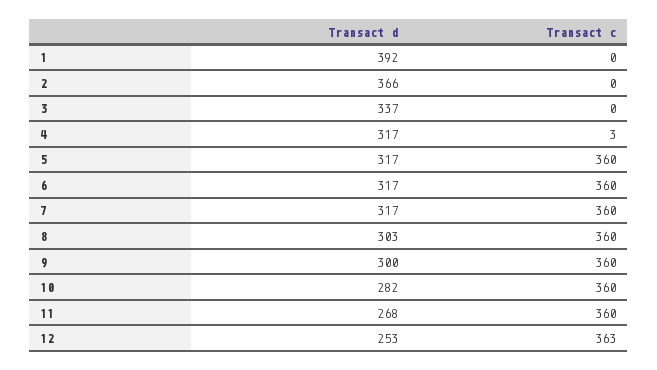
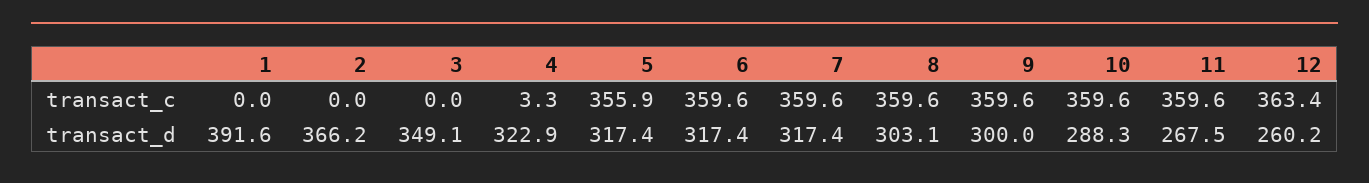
  {
    "Transact d": {
      "1": 391.6,
      "2": 366.2,
-     "3": 337,
+     "3": 349.1,
-     "4": 317,
+     "4": 322.9,
      "5": 317.4,
      "6": 317.4,
      "7": 317.4,
      "8": 303.1,
      "9": 300,
-     "10": 282,
+     "10": 288.3,
      "11": 267.5,
-     "12": 253
+     "12": 260.2
    },
    "Transact c": {
      "1": 0,
      "2": 0,
      "3": 0,
      "4": 3.3,
-     "5": 360,
+     "5": 355.9,
      "6": 359.6,
      "7": 359.6,
      "8": 359.6,
      "9": 359.6,
      "10": 359.6,
      "11": 359.6,
      "12": 363.4
    }
  }

